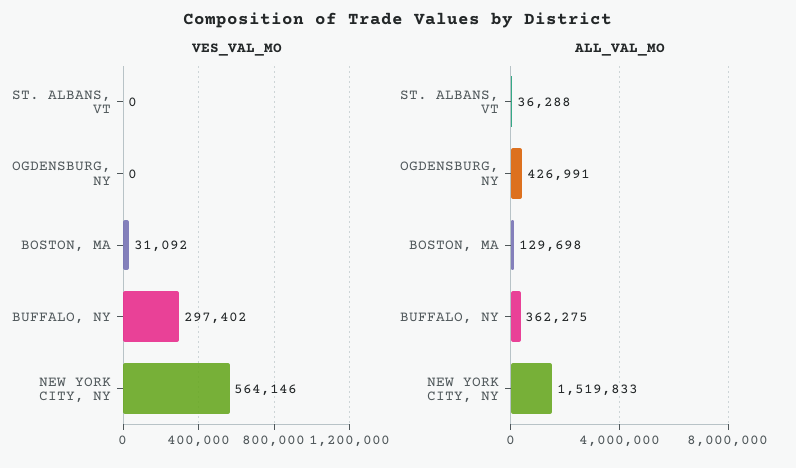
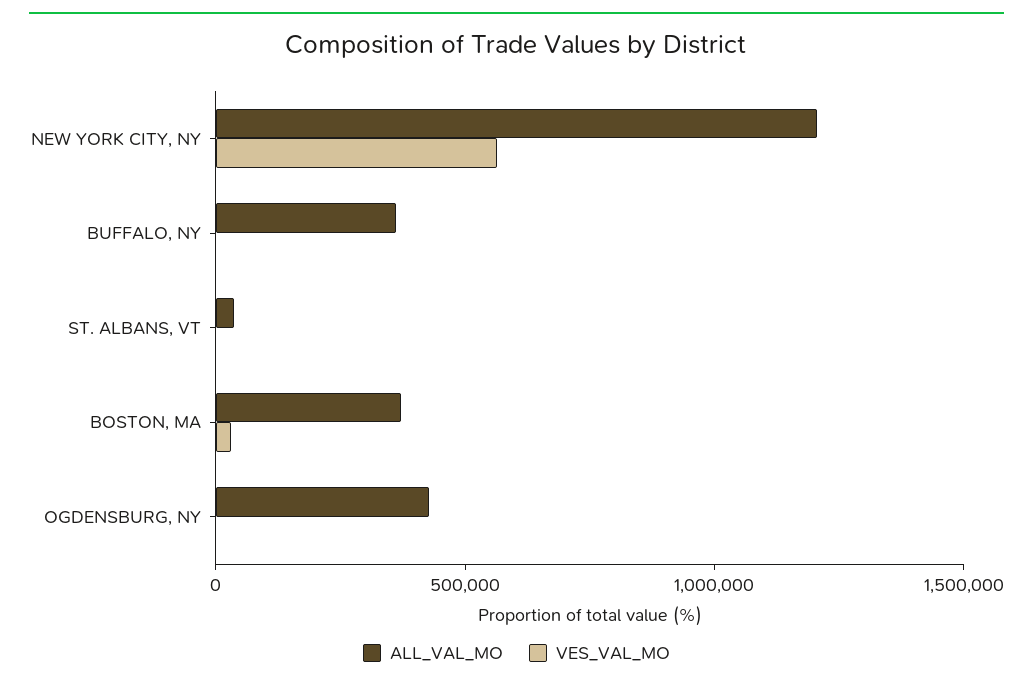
  {
    "VES_VAL_MO": {
      "ST. ALBANS, VT": 0,
      "OGDENSBURG, NY": 0,
      "BOSTON, MA": 31092,
-     "BUFFALO, NY": 297402,
+     "BUFFALO, NY": 0,
      "NEW YORK CITY, NY": 564146
    },
    "ALL_VAL_MO": {
      "ST. ALBANS, VT": 36288,
      "OGDENSBURG, NY": 426991,
-     "BOSTON, MA": 129698,
+     "BOSTON, MA": 400000,
      "BUFFALO, NY": 362275,
-     "NEW YORK CITY, NY": 1519833
+     "NEW YORK CITY, NY": 1200000
    }
  }

